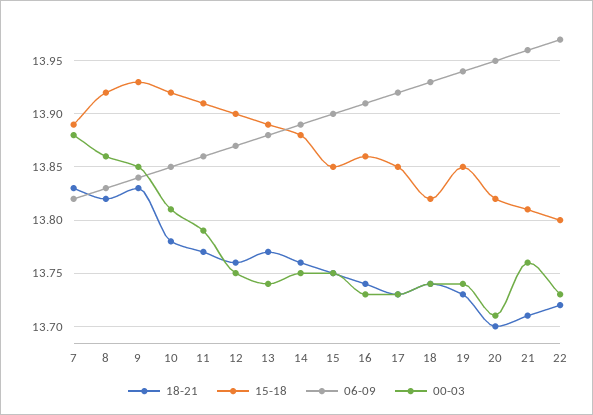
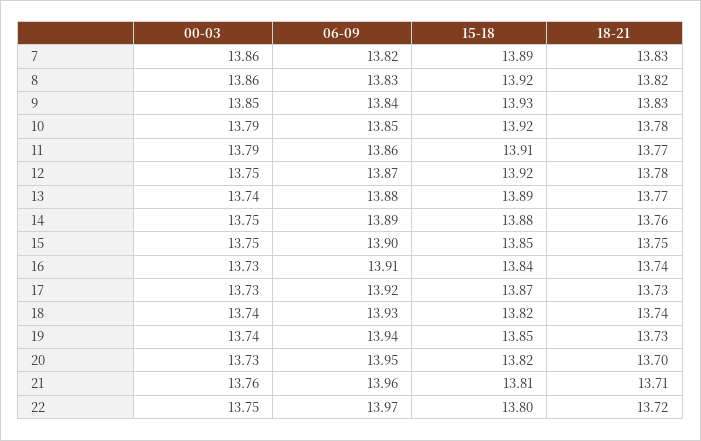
  {
    "18-21": {
      "7": 13.83,
      "8": 13.82,
      "9": 13.83,
      "10": 13.78,
      "11": 13.77,
-     "12": 13.76,
+     "12": 13.78,
      "13": 13.77,
      "14": 13.76,
      "15": 13.75,
      "16": 13.74,
      "17": 13.73,
      "18": 13.74,
      "19": 13.73,
      "20": 13.7,
      "21": 13.71,
      "22": 13.72
    },
    "15-18": {
      "7": 13.89,
      "8": 13.92,
      "9": 13.93,
      "10": 13.92,
      "11": 13.91,
-     "12": 13.9,
+     "12": 13.92,
      "13": 13.89,
      "14": 13.88,
      "15": 13.85,
-     "16": 13.86,
+     "16": 13.84,
-     "17": 13.85,
+     "17": 13.87,
      "18": 13.82,
      "19": 13.85,
      "20": 13.82,
      "21": 13.81,
      "22": 13.8
    },
    "06-09": {
      "7": 13.82,
      "8": 13.83,
      "9": 13.84,
      "10": 13.85,
      "11": 13.86,
      "12": 13.87,
      "13": 13.88,
      "14": 13.89,
      "15": 13.9,
      "16": 13.91,
      "17": 13.92,
      "18": 13.93,
      "19": 13.94,
      "20": 13.95,
      "21": 13.96,
      "22": 13.97
    },
    "00-03": {
-     "7": 13.88,
+     "7": 13.86,
      "8": 13.86,
      "9": 13.85,
-     "10": 13.81,
+     "10": 13.79,
      "11": 13.79,
      "12": 13.75,
      "13": 13.74,
      "14": 13.75,
      "15": 13.75,
      "16": 13.73,
      "17": 13.73,
      "18": 13.74,
      "19": 13.74,
-     "20": 13.71,
+     "20": 13.73,
      "21": 13.76,
-     "22": 13.73
+     "22": 13.75
    }
  }

